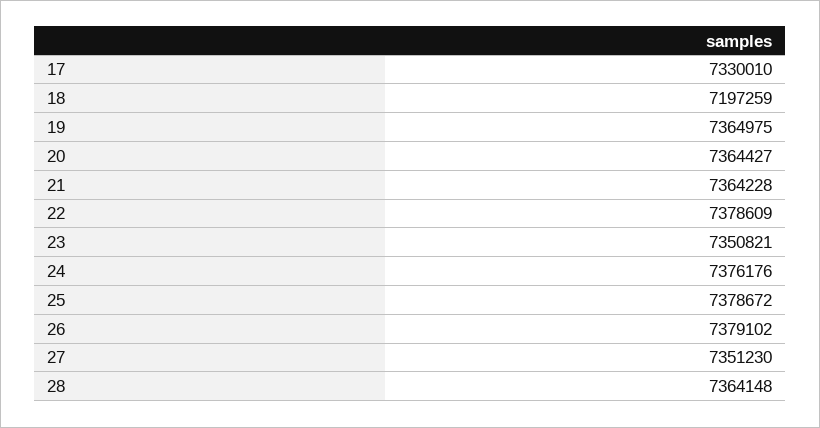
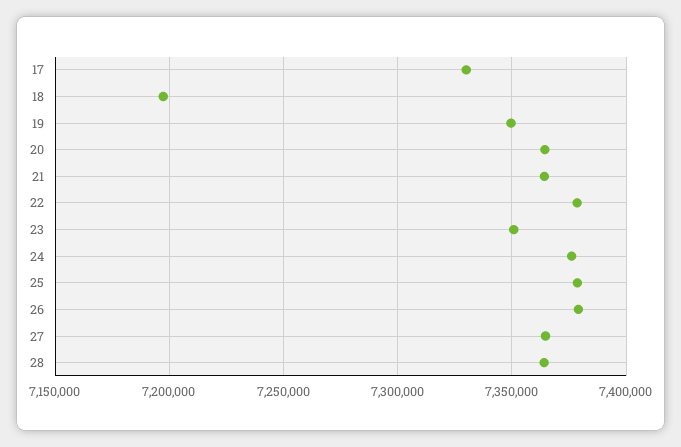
  {
    "17": 7330010,
    "18": 7197259,
-   "19": 7364975,
+   "19": 7350000,
    "20": 7364427,
    "21": 7364228,
    "22": 7378609,
    "23": 7350821,
    "24": 7376176,
    "25": 7378672,
    "26": 7379102,
-   "27": 7351230,
+   "27": 7365000,
    "28": 7364148
  }

